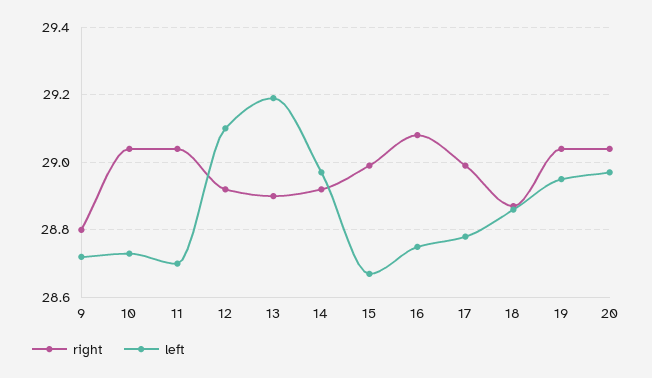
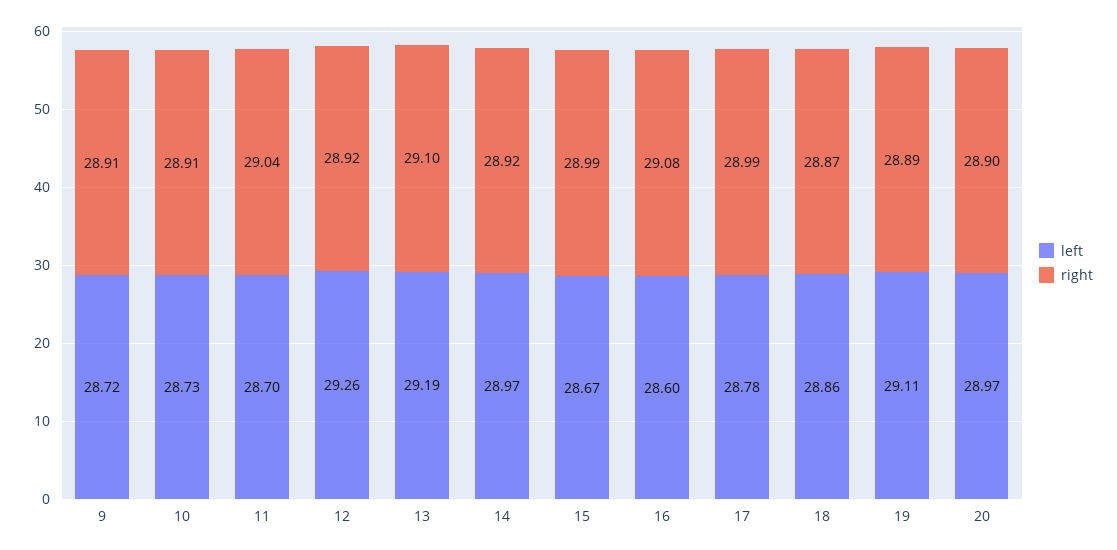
  {
    "right": {
-     "9": 28.8,
+     "9": 28.91,
-     "10": 29.05,
+     "10": 28.91,
      "11": 29.04,
      "12": 28.92,
-     "13": 28.9,
+     "13": 29.1,
      "14": 28.92,
      "15": 28.99,
      "16": 29.08,
      "17": 28.99,
      "18": 28.87,
-     "19": 29.05,
+     "19": 28.89,
-     "20": 29.05
+     "20": 28.9
    },
    "left": {
      "9": 28.72,
      "10": 28.73,
      "11": 28.7,
-     "12": 29.1,
+     "12": 29.26,
      "13": 29.19,
      "14": 28.97,
      "15": 28.67,
-     "16": 28.75,
+     "16": 28.6,
      "17": 28.78,
      "18": 28.86,
-     "19": 28.95,
+     "19": 29.11,
      "20": 28.97
    }
  }

